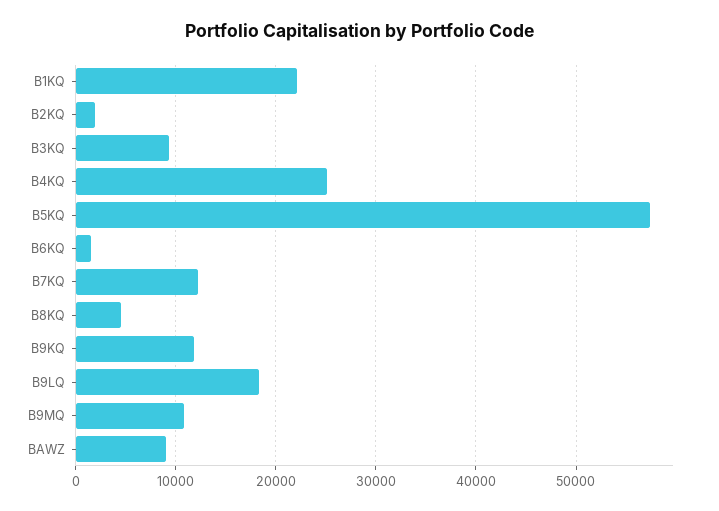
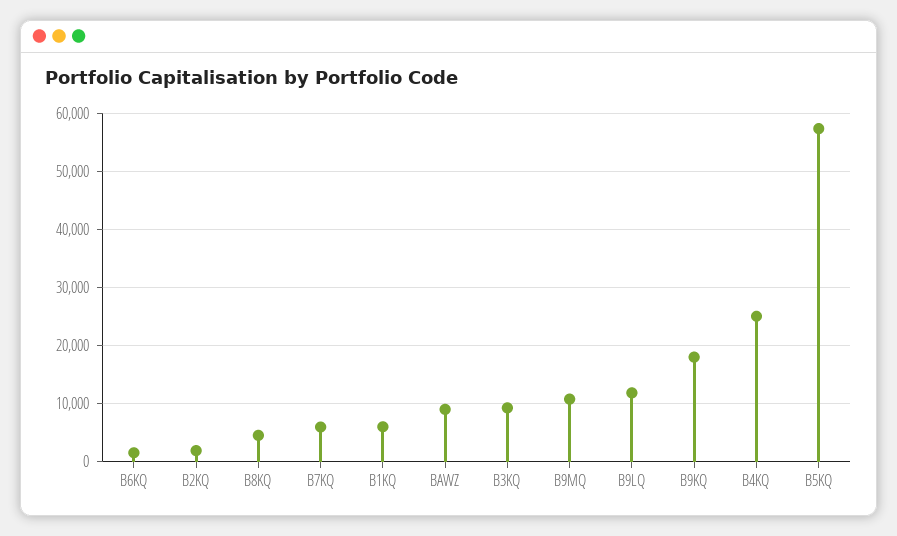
  {
-   "B1KQ": 22000,
+   "B1KQ": 6000,
    "B2KQ": 2000,
    "B3KQ": 9000,
    "B4KQ": 25000,
    "B5KQ": 57000,
    "B6KQ": 2000,
-   "B7KQ": 12000,
+   "B7KQ": 6000,
    "B8KQ": 5000,
-   "B9KQ": 12000,
+   "B9KQ": 18000,
-   "B9LQ": 18000,
+   "B9LQ": 12000,
    "B9MQ": 11000,
    "BAWZ": 9000
  }

